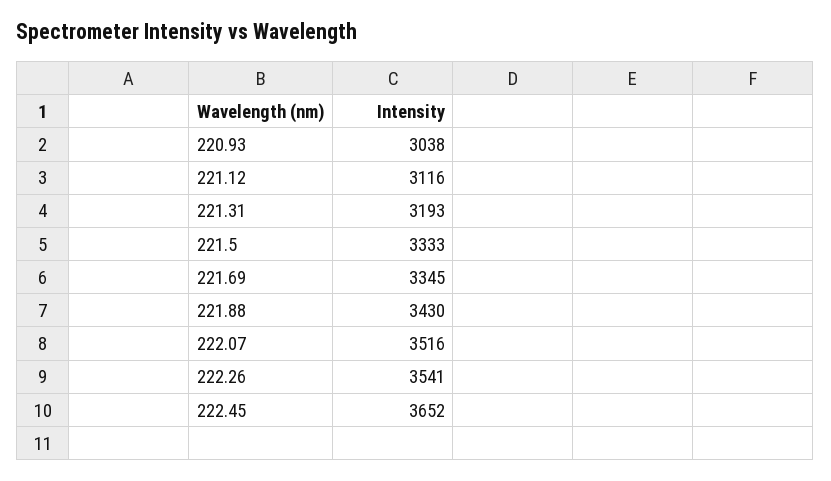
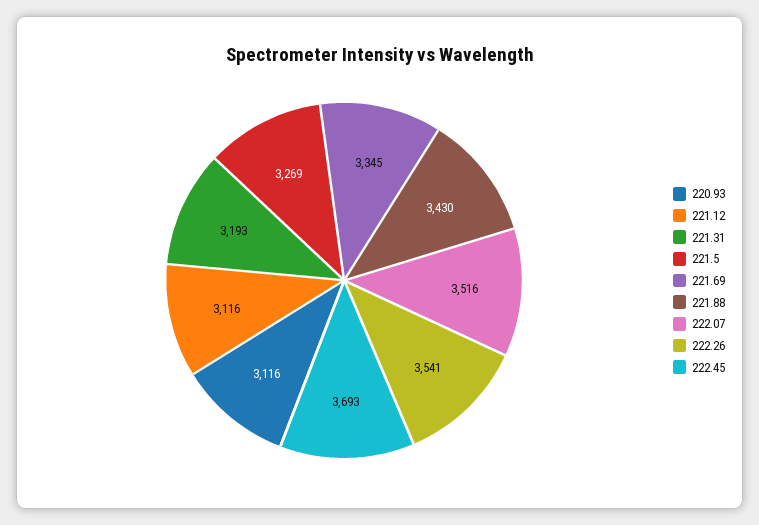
  {
-   "220.93": 3038,
+   "220.93": 3116,
    "221.12": 3116,
    "221.31": 3193,
-   "221.5": 3333,
+   "221.5": 3269,
    "221.69": 3345,
    "221.88": 3430,
    "222.07": 3516,
    "222.26": 3541,
-   "222.45": 3652
+   "222.45": 3693
  }

